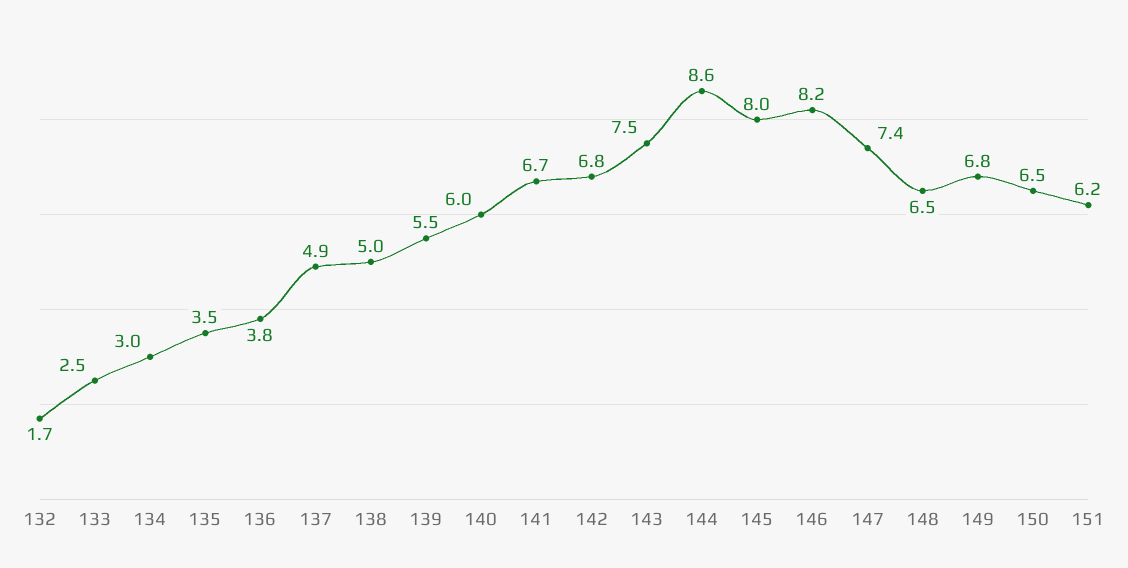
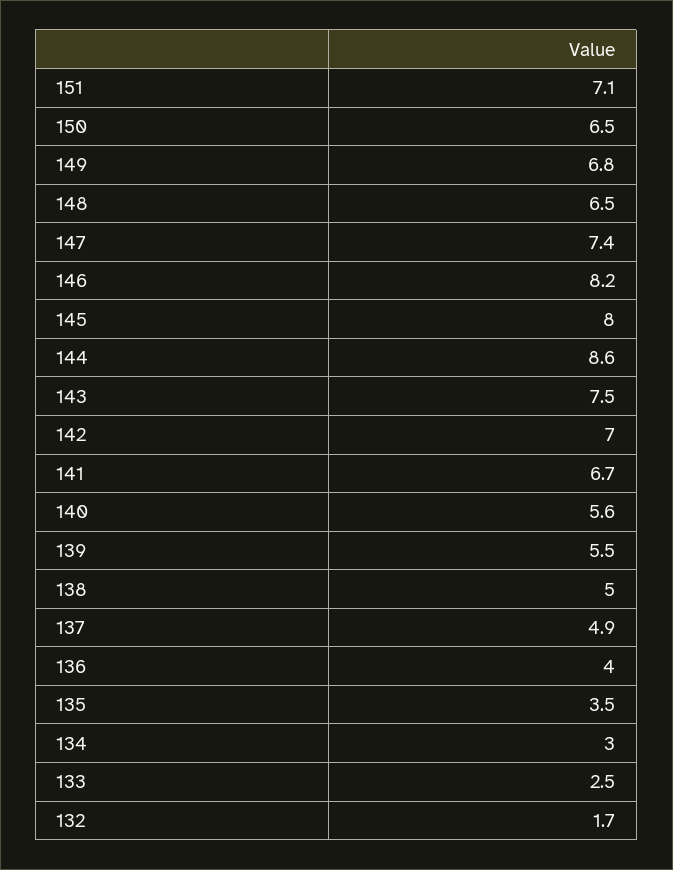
  {
    "132": 1.7,
    "133": 2.5,
    "134": 3,
    "135": 3.5,
-   "136": 3.8,
+   "136": 4,
    "137": 4.9,
    "138": 5,
    "139": 5.5,
-   "140": 6,
+   "140": 5.6,
    "141": 6.7,
-   "142": 6.8,
+   "142": 7,
    "143": 7.5,
    "144": 8.6,
    "145": 8,
    "146": 8.2,
    "147": 7.4,
    "148": 6.5,
    "149": 6.8,
    "150": 6.5,
-   "151": 6.2
+   "151": 7.1
  }

